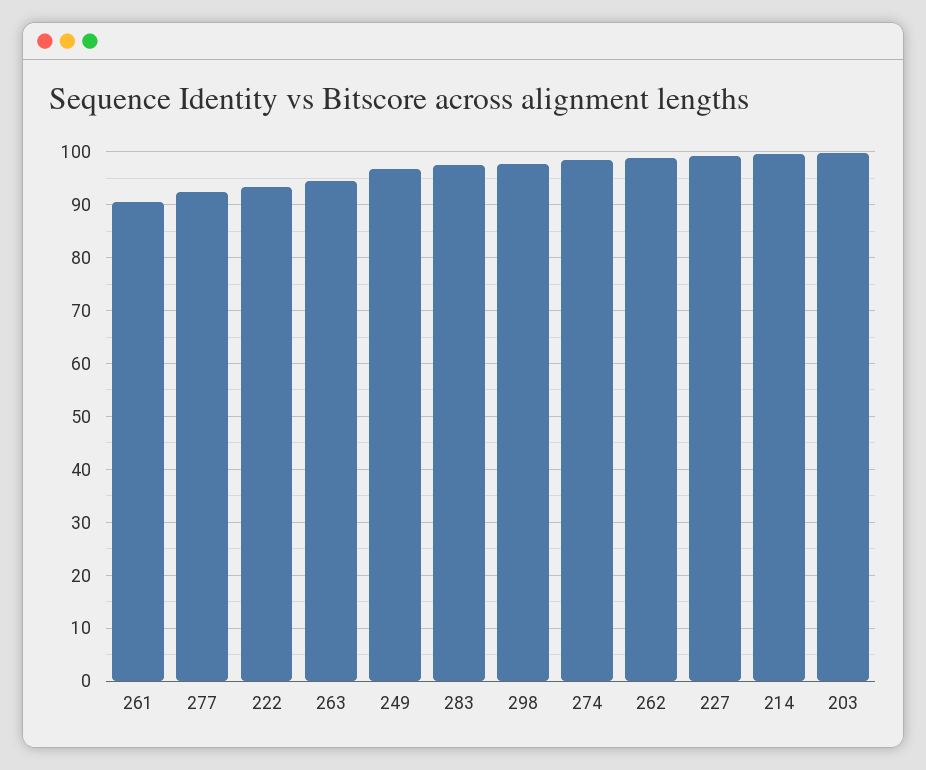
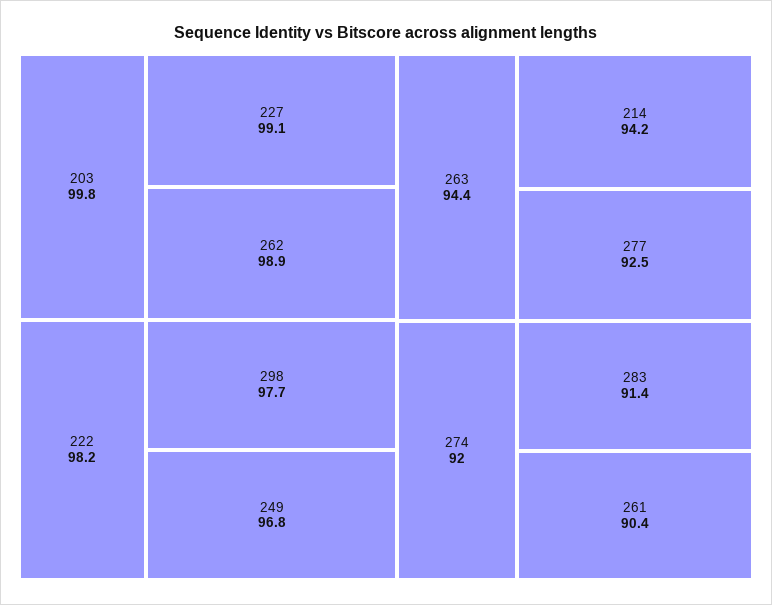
  {
    "261": 90.4,
    "277": 92.5,
-   "222": 94,
+   "222": 98.2,
    "263": 94.4,
    "249": 96.8,
-   "283": 98,
+   "283": 91.4,
    "298": 97.7,
-   "274": 98,
+   "274": 92,
    "262": 98.9,
    "227": 99.1,
-   "214": 100,
+   "214": 94.2,
    "203": 99.8
  }

